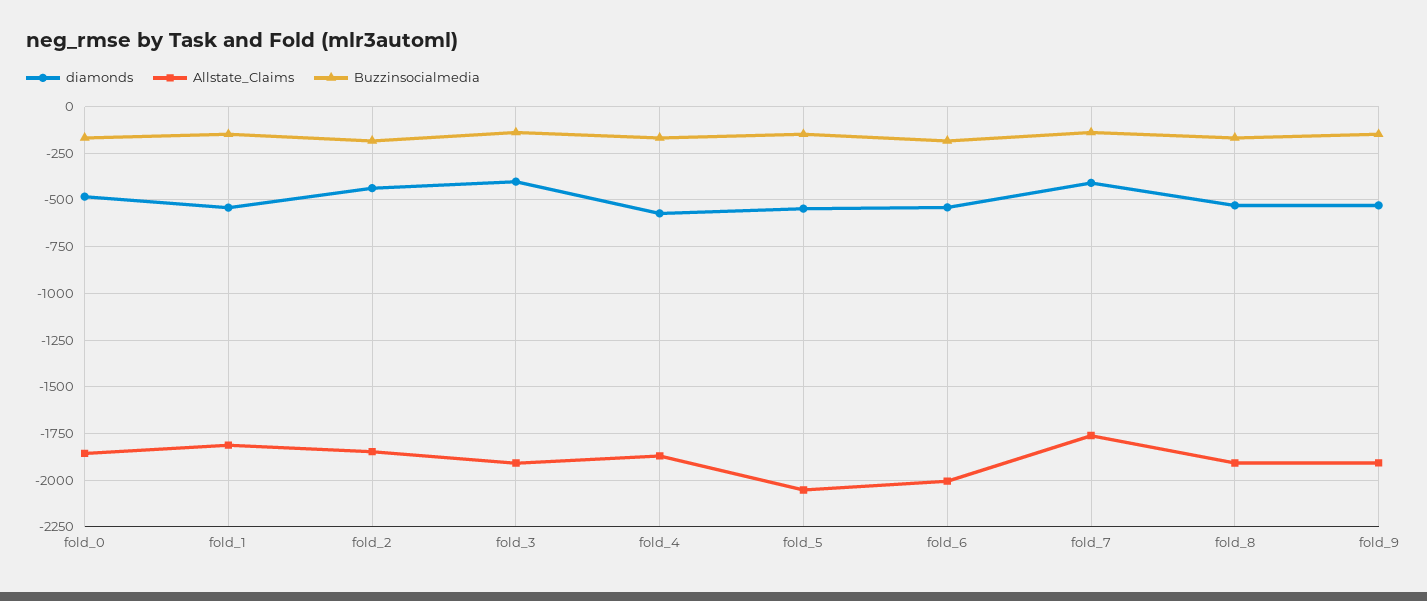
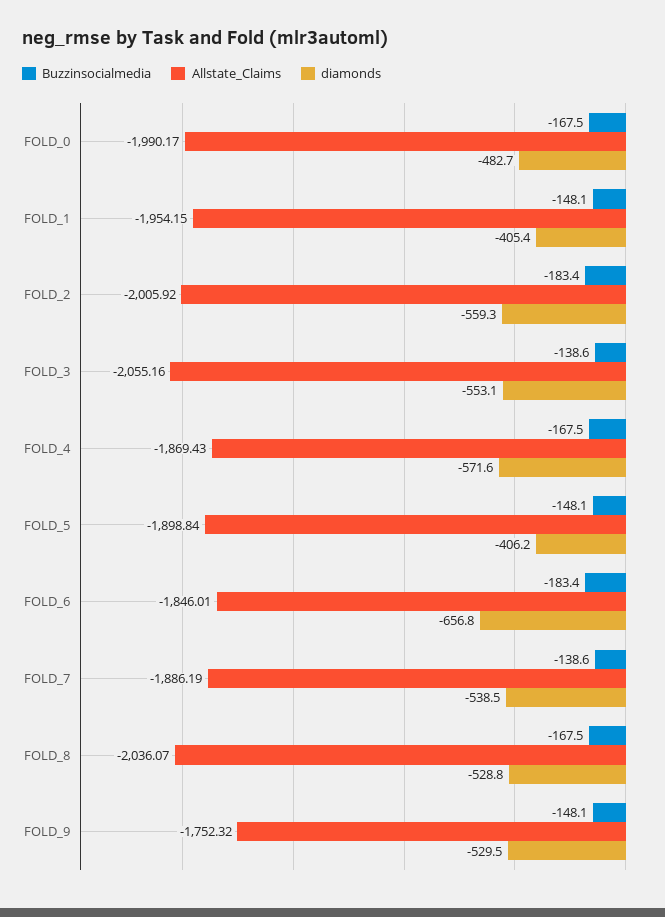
  {
    "diamonds": {
      "fold_0": -482.7,
-     "fold_1": -550,
+     "fold_1": -405.4,
-     "fold_2": -450,
+     "fold_2": -559.3,
-     "fold_3": -400,
+     "fold_3": -553.1,
      "fold_4": -571.6,
-     "fold_5": -550,
+     "fold_5": -406.2,
-     "fold_6": -550,
+     "fold_6": -656.8,
-     "fold_7": -400,
+     "fold_7": -538.5,
      "fold_8": -528.8,
      "fold_9": -529.5
    },
    "Allstate_Claims": {
-     "fold_0": -1850,
+     "fold_0": -1990.17,
-     "fold_1": -1800,
+     "fold_1": -1954.15,
-     "fold_2": -1850,
+     "fold_2": -2005.92,
-     "fold_3": -1900,
+     "fold_3": -2055.16,
      "fold_4": -1869.43,
-     "fold_5": -2050,
+     "fold_5": -1898.84,
-     "fold_6": -2000,
+     "fold_6": -1846.01,
-     "fold_7": -1750,
+     "fold_7": -1886.19,
-     "fold_8": -1900,
+     "fold_8": -2036.07,
-     "fold_9": -1900
+     "fold_9": -1752.32
    },
    "Buzzinsocialmedia": {
      "fold_0": -167.5,
      "fold_1": -148.1,
      "fold_2": -183.4,
      "fold_3": -138.6,
      "fold_4": -167.5,
      "fold_5": -148.1,
      "fold_6": -183.4,
      "fold_7": -138.6,
      "fold_8": -167.5,
      "fold_9": -148.1
    }
  }

